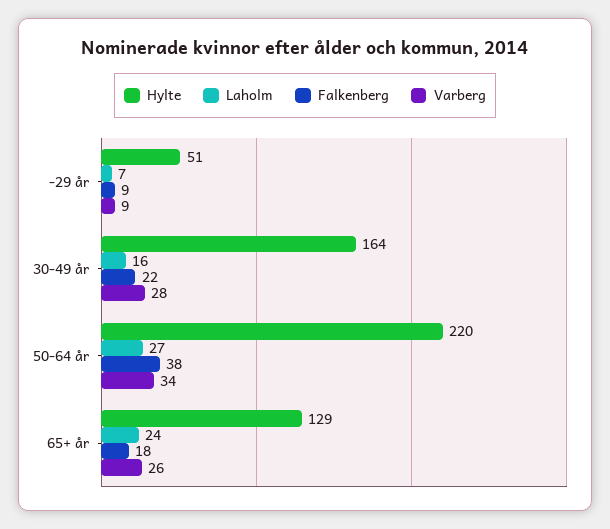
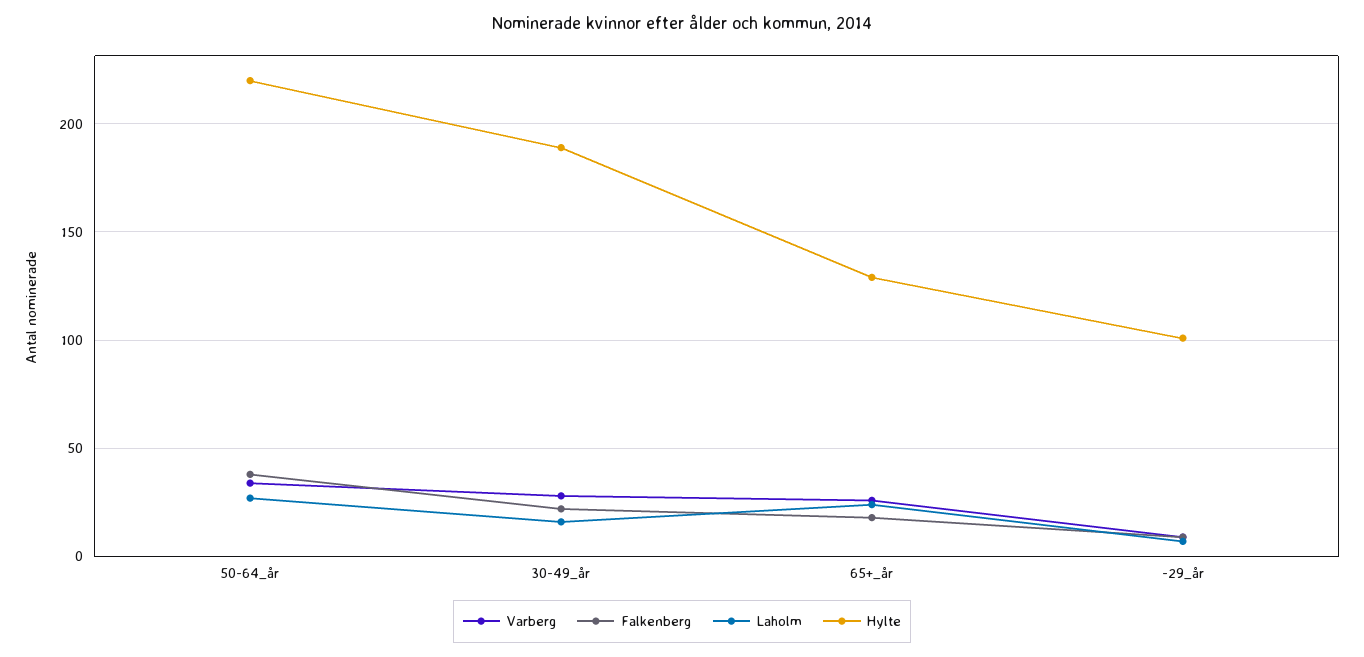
  {
    "Hylte": {
-     "-29 år": 51,
+     "-29 år": 100,
-     "30-49 år": 164,
+     "30-49 år": 190,
      "50-64 år": 220,
      "65+ år": 129
    },
    "Laholm": {
      "-29 år": 7,
      "30-49 år": 16,
      "50-64 år": 27,
      "65+ år": 24
    },
    "Falkenberg": {
      "-29 år": 9,
      "30-49 år": 22,
      "50-64 år": 38,
      "65+ år": 18
    },
    "Varberg": {
      "-29 år": 9,
      "30-49 år": 28,
      "50-64 år": 34,
      "65+ år": 26
    }
  }

